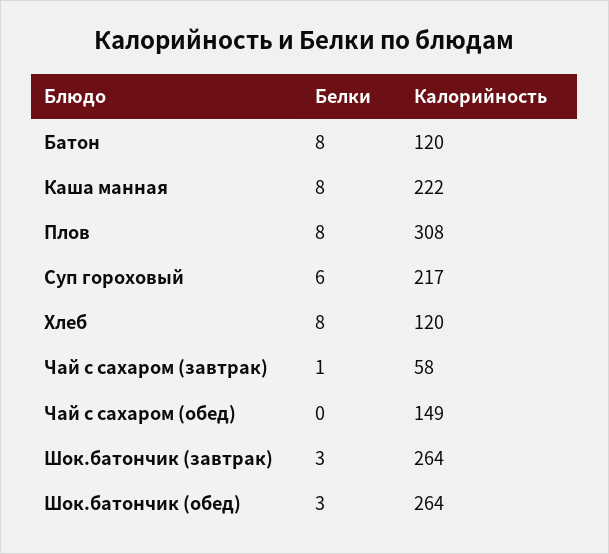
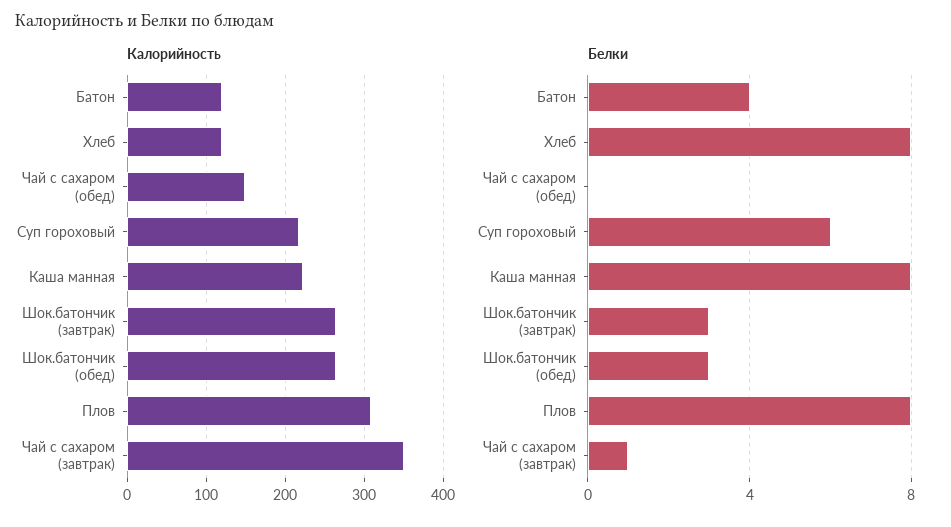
  {
    "Белки": {
-     "Батон": 8,
+     "Батон": 4,
      "Каша манная": 8,
      "Плов": 8,
      "Суп гороховый": 6,
      "Хлеб": 8,
      "Чай с сахаром (завтрак)": 1,
      "Чай с сахаром (обед)": 0,
      "Шок.батончик (завтрак)": 3,
      "Шок.батончик (обед)": 3
    },
    "Калорийность": {
      "Батон": 120,
      "Каша манная": 222,
      "Плов": 308,
      "Суп гороховый": 217,
      "Хлеб": 120,
-     "Чай с сахаром (завтрак)": 58,
+     "Чай с сахаром (завтрак)": 350,
      "Чай с сахаром (обед)": 149,
      "Шок.батончик (завтрак)": 264,
      "Шок.батончик (обед)": 264
    }
  }

